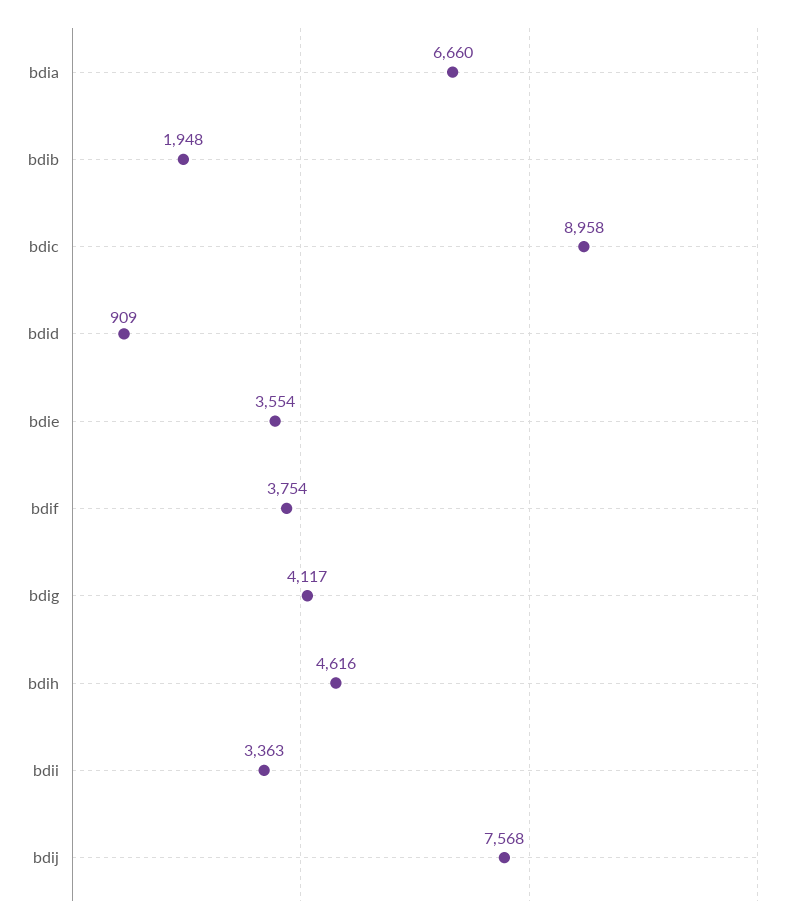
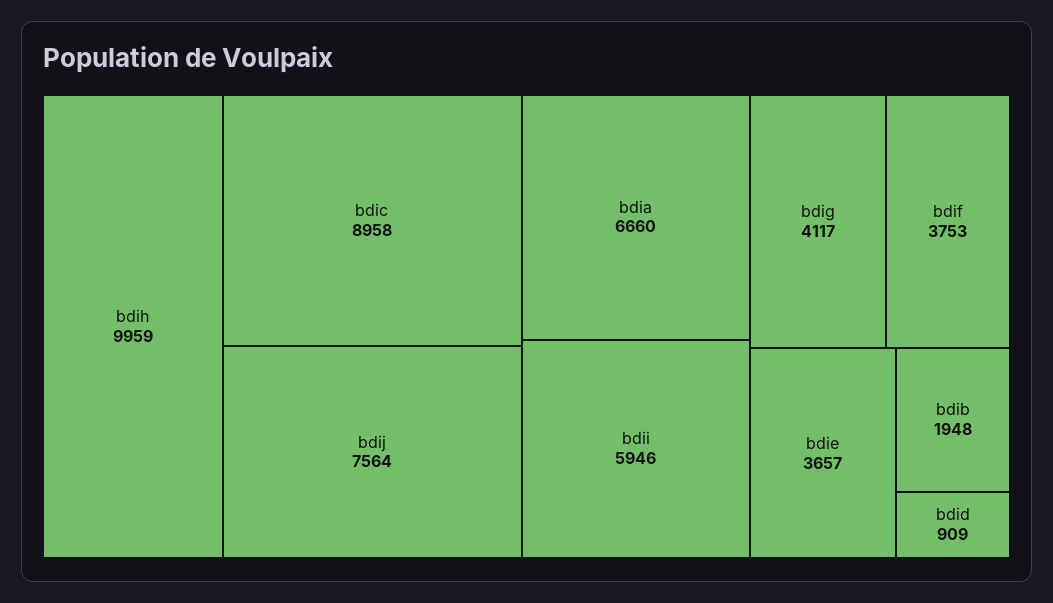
  {
    "bdia": 6660,
    "bdib": 1948,
    "bdic": 8958,
    "bdid": 909,
-   "bdie": 3554,
+   "bdie": 3657,
-   "bdif": 3754,
+   "bdif": 3753,
    "bdig": 4117,
-   "bdih": 4616,
+   "bdih": 9959,
-   "bdii": 3363,
+   "bdii": 5946,
-   "bdij": 7568
+   "bdij": 7564
  }

